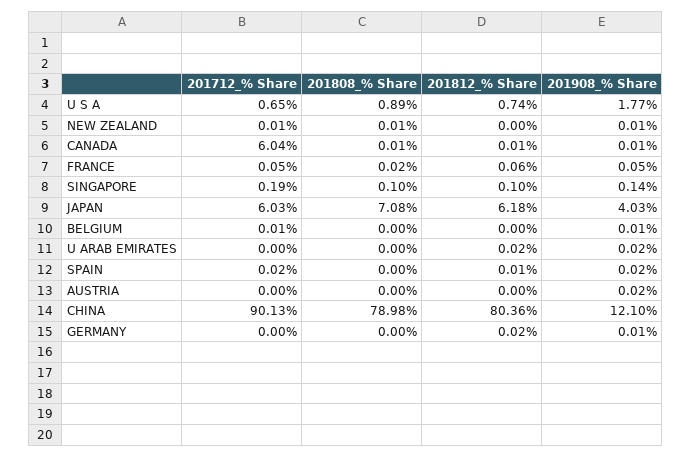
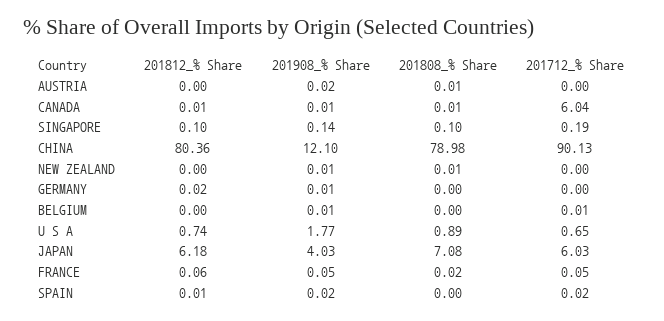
  {
    "201712_% Share": {
      "U S A": 0.65,
-     "NEW ZEALAND": 0.01,
+     "NEW ZEALAND": 0,
      "CANADA": 6.04,
      "FRANCE": 0.05,
      "SINGAPORE": 0.19,
      "JAPAN": 6.03,
      "BELGIUM": 0.01,
-     "U ARAB EMIRATES": 0,
      "SPAIN": 0.02,
      "AUSTRIA": 0,
      "CHINA": 90.13,
      "GERMANY": 0
    },
    "201808_% Share": {
      "U S A": 0.89,
      "NEW ZEALAND": 0.01,
      "CANADA": 0.01,
      "FRANCE": 0.02,
      "SINGAPORE": 0.1,
      "JAPAN": 7.08,
      "BELGIUM": 0,
-     "U ARAB EMIRATES": 0,
      "SPAIN": 0,
-     "AUSTRIA": 0,
+     "AUSTRIA": 0.01,
      "CHINA": 78.98,
      "GERMANY": 0
    },
    "201812_% Share": {
      "U S A": 0.74,
      "NEW ZEALAND": 0,
      "CANADA": 0.01,
      "FRANCE": 0.06,
      "SINGAPORE": 0.1,
      "JAPAN": 6.18,
      "BELGIUM": 0,
-     "U ARAB EMIRATES": 0.02,
      "SPAIN": 0.01,
      "AUSTRIA": 0,
      "CHINA": 80.36,
      "GERMANY": 0.02
    },
    "201908_% Share": {
      "U S A": 1.77,
      "NEW ZEALAND": 0.01,
      "CANADA": 0.01,
      "FRANCE": 0.05,
      "SINGAPORE": 0.14,
      "JAPAN": 4.03,
      "BELGIUM": 0.01,
-     "U ARAB EMIRATES": 0.02,
      "SPAIN": 0.02,
      "AUSTRIA": 0.02,
      "CHINA": 12.1,
      "GERMANY": 0.01
    }
  }

